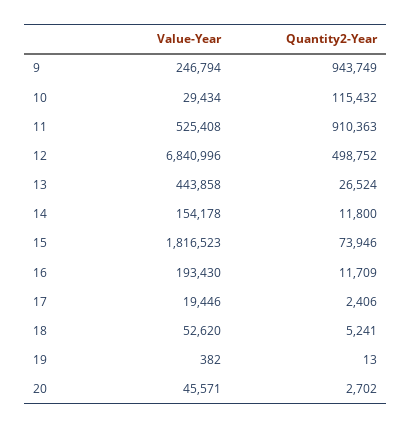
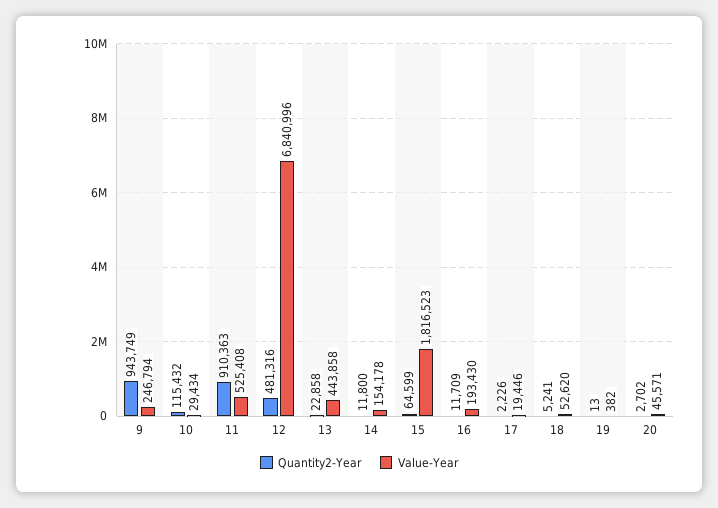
  {
    "Value-Year": {
      "9": 246794,
      "10": 29434,
      "11": 525408,
      "12": 6840996,
      "13": 443858,
      "14": 154178,
      "15": 1816523,
      "16": 193430,
      "17": 19446,
      "18": 52620,
      "19": 382,
      "20": 45571
    },
    "Quantity2-Year": {
      "9": 943749,
      "10": 115432,
      "11": 910363,
-     "12": 498752,
+     "12": 481316,
-     "13": 26524,
+     "13": 22858,
      "14": 11800,
-     "15": 73946,
+     "15": 64599,
      "16": 11709,
-     "17": 2406,
+     "17": 2226,
      "18": 5241,
      "19": 13,
      "20": 2702
    }
  }

